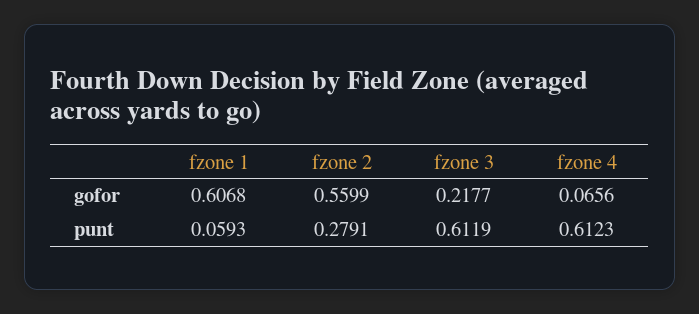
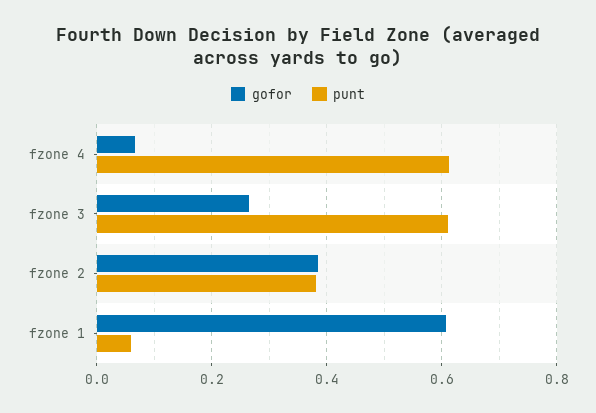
  {
    "gofor": {
      "fzone 1": 0.6068,
-     "fzone 2": 0.5599,
+     "fzone 2": 0.38,
-     "fzone 3": 0.2177,
+     "fzone 3": 0.26,
      "fzone 4": 0.0656
    },
    "punt": {
      "fzone 1": 0.0593,
-     "fzone 2": 0.2791,
+     "fzone 2": 0.38,
      "fzone 3": 0.6119,
      "fzone 4": 0.6123
    }
  }

